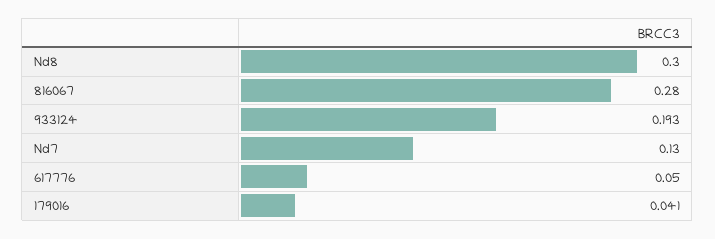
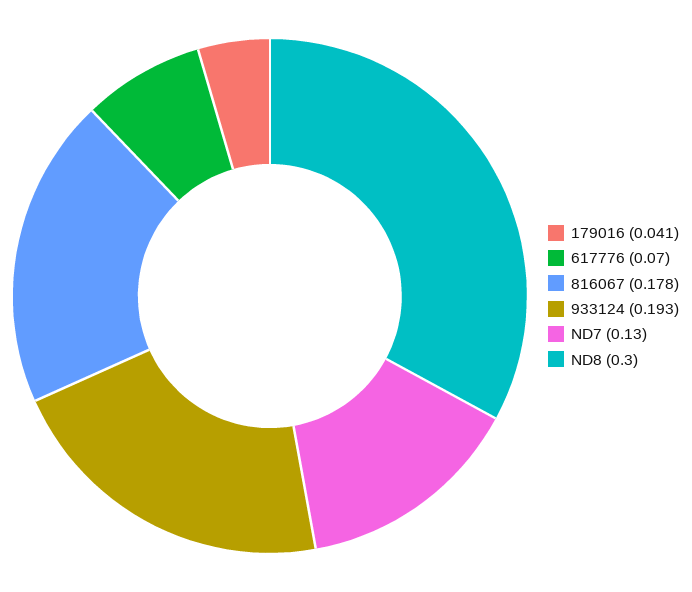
  {
    "Nd8": 0.3,
-   "816067": 0.28,
+   "816067": 0.178,
    "933124": 0.193,
    "Nd7": 0.13,
-   "617776": 0.05,
+   "617776": 0.07,
    "179016": 0.041
  }

